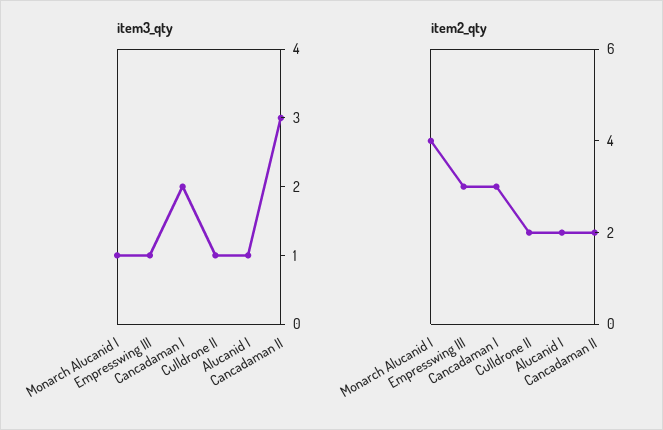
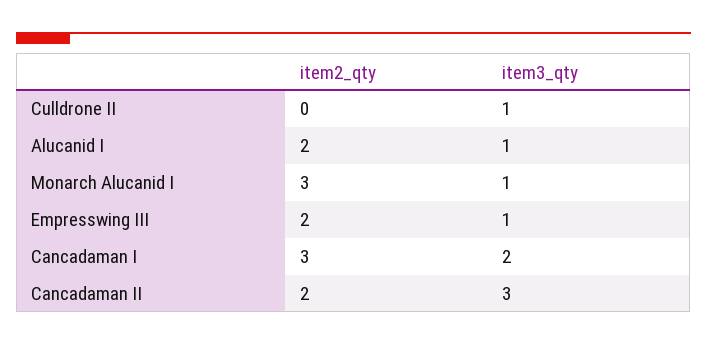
  {
    "item3_qty": {
      "Monarch Alucanid I": 1,
      "Empresswing III": 1,
      "Cancadaman I": 2,
      "Culldrone II": 1,
      "Alucanid I": 1,
      "Cancadaman II": 3
    },
    "item2_qty": {
-     "Monarch Alucanid I": 4,
+     "Monarch Alucanid I": 3,
-     "Empresswing III": 3,
+     "Empresswing III": 2,
      "Cancadaman I": 3,
-     "Culldrone II": 2,
+     "Culldrone II": 0,
      "Alucanid I": 2,
      "Cancadaman II": 2
    }
  }

